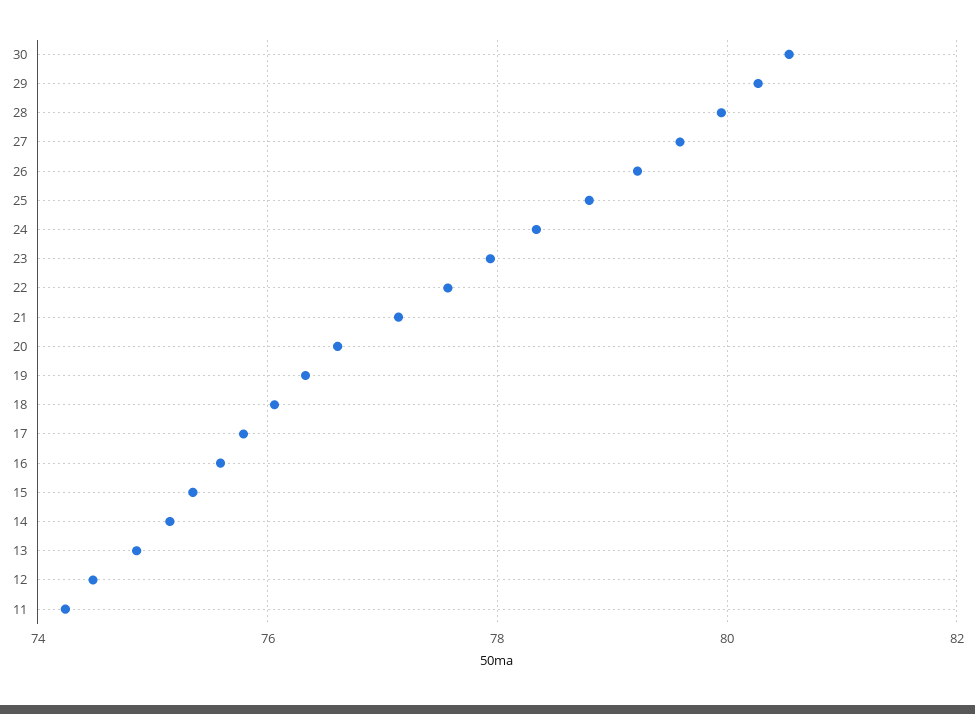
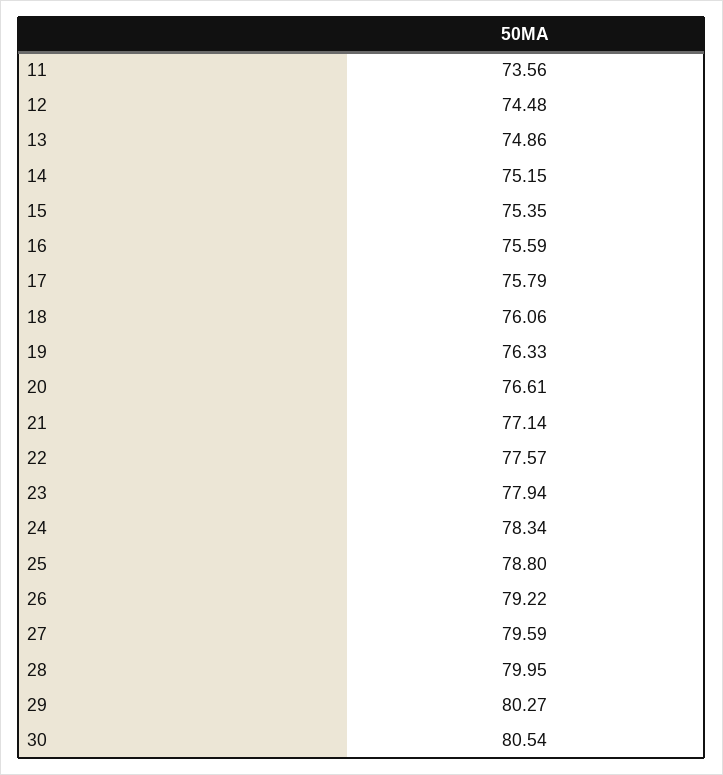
  {
    "30": 80.54,
    "29": 80.27,
    "28": 79.95,
    "27": 79.59,
    "26": 79.22,
    "25": 78.8,
    "24": 78.34,
    "23": 77.94,
    "22": 77.57,
    "21": 77.14,
    "20": 76.61,
    "19": 76.33,
    "18": 76.06,
    "17": 75.79,
    "16": 75.59,
    "15": 75.35,
    "14": 75.15,
    "13": 74.86,
    "12": 74.48,
-   "11": 74.2
+   "11": 73.56
  }

